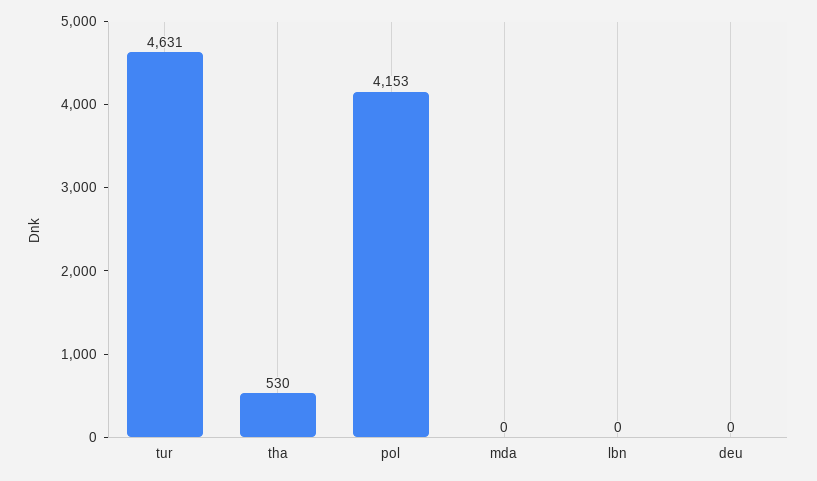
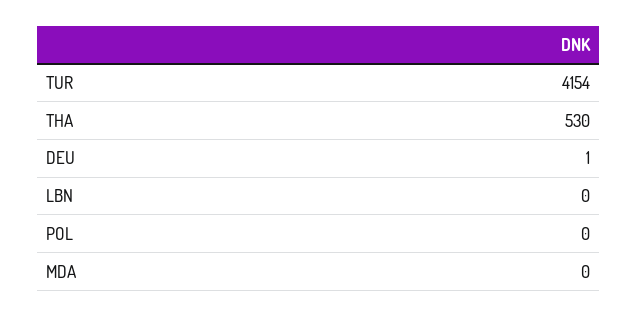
  {
-   "tur": 4631,
+   "tur": 4154,
    "tha": 530,
-   "pol": 4153,
+   "pol": 0,
    "mda": 0,
    "lbn": 0,
-   "deu": 0
+   "deu": 1
  }

